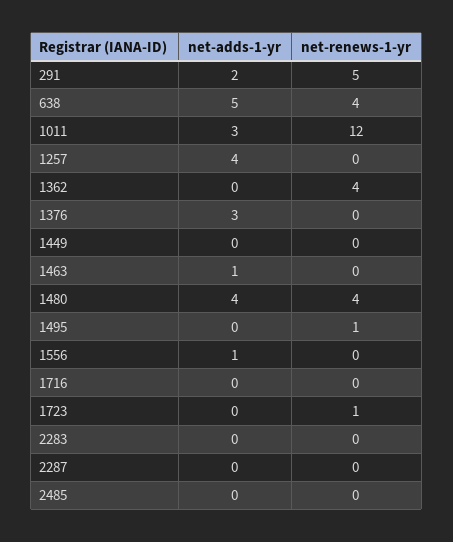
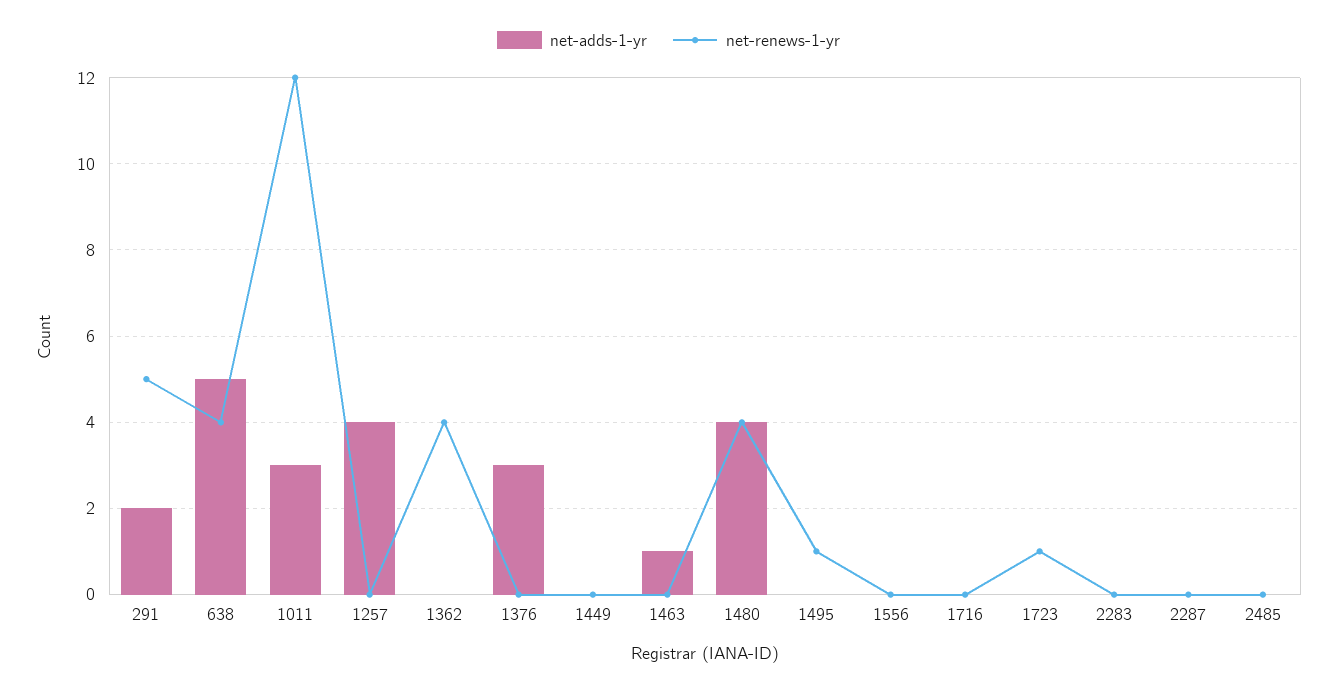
  {
    "net-adds-1-yr": {
      "291": 2,
      "638": 5,
      "1011": 3,
      "1257": 4,
      "1362": 0,
      "1376": 3,
      "1449": 0,
      "1463": 1,
      "1480": 4,
      "1495": 0,
-     "1556": 1,
+     "1556": 0,
      "1716": 0,
      "1723": 0,
      "2283": 0,
      "2287": 0,
      "2485": 0
    },
    "net-renews-1-yr": {
      "291": 5,
      "638": 4,
      "1011": 12,
      "1257": 0,
      "1362": 4,
      "1376": 0,
      "1449": 0,
      "1463": 0,
      "1480": 4,
      "1495": 1,
      "1556": 0,
      "1716": 0,
      "1723": 1,
      "2283": 0,
      "2287": 0,
      "2485": 0
    }
  }

